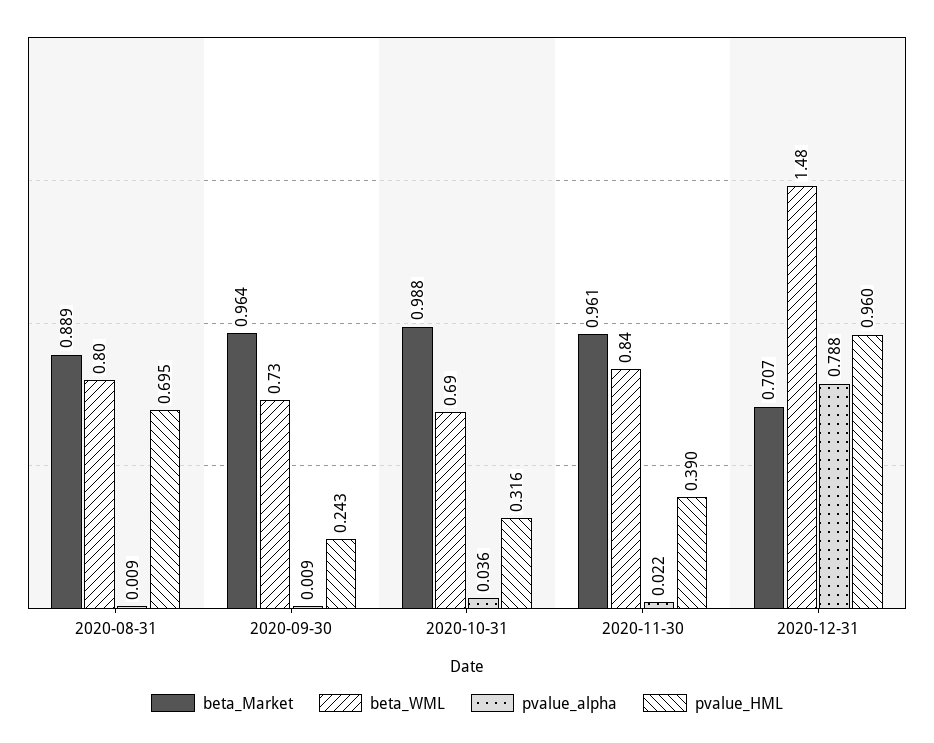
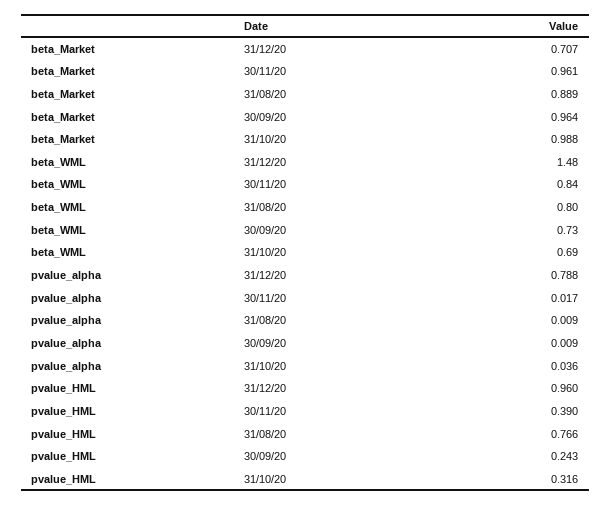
  {
    "beta_Market": {
      "2020-08-31": 0.889,
      "2020-09-30": 0.964,
      "2020-10-31": 0.988,
      "2020-11-30": 0.961,
      "2020-12-31": 0.707
    },
    "beta_WML": {
      "2020-08-31": 0.8,
      "2020-09-30": 0.73,
      "2020-10-31": 0.69,
      "2020-11-30": 0.84,
      "2020-12-31": 1.48
    },
    "pvalue_alpha": {
      "2020-08-31": 0.009,
      "2020-09-30": 0.009,
      "2020-10-31": 0.036,
-     "2020-11-30": 0.022,
+     "2020-11-30": 0.017,
      "2020-12-31": 0.788
    },
    "pvalue_HML": {
-     "2020-08-31": 0.695,
+     "2020-08-31": 0.766,
      "2020-09-30": 0.243,
      "2020-10-31": 0.316,
      "2020-11-30": 0.39,
      "2020-12-31": 0.96
    }
  }

